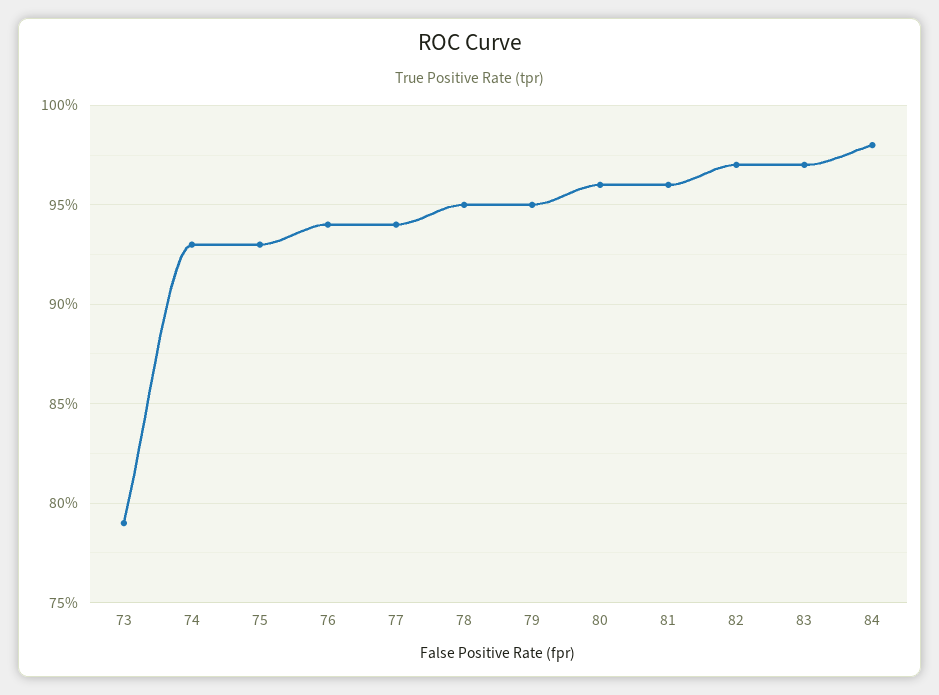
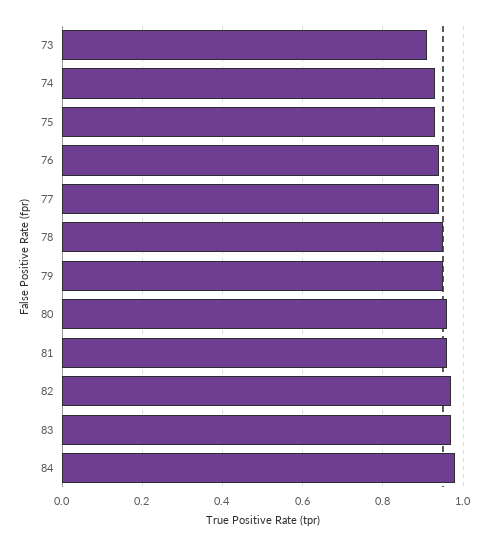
  {
-   "73": 0.79,
+   "73": 0.9,
    "74": 0.93,
    "75": 0.93,
    "76": 0.94,
    "77": 0.94,
    "78": 0.95,
    "79": 0.95,
    "80": 0.96,
    "81": 0.96,
    "82": 0.97,
    "83": 0.97,
    "84": 0.98
  }

